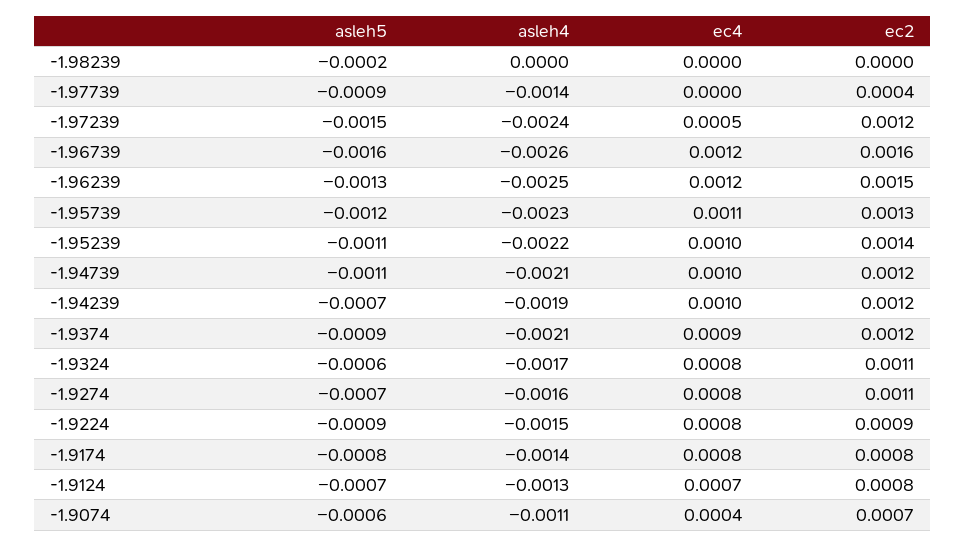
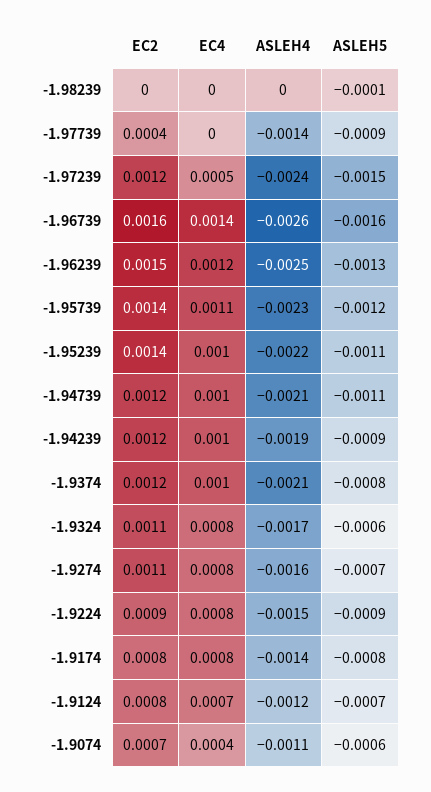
  {
    "asleh5": {
-     "-1.98239": -0.0002,
+     "-1.98239": -0.0001,
      "-1.97739": -0.0009,
      "-1.97239": -0.0015,
      "-1.96739": -0.0016,
      "-1.96239": -0.0013,
      "-1.95739": -0.0012,
      "-1.95239": -0.0011,
      "-1.94739": -0.0011,
-     "-1.94239": -0.0007,
+     "-1.94239": -0.0009,
-     "-1.9374": -0.0009,
+     "-1.9374": -0.0008,
      "-1.9324": -0.0006,
      "-1.9274": -0.0007,
      "-1.9224": -0.0009,
      "-1.9174": -0.0008,
      "-1.9124": -0.0007,
      "-1.9074": -0.0006
    },
    "asleh4": {
      "-1.98239": 0,
      "-1.97739": -0.0014,
      "-1.97239": -0.0024,
      "-1.96739": -0.0026,
      "-1.96239": -0.0025,
      "-1.95739": -0.0023,
      "-1.95239": -0.0022,
      "-1.94739": -0.0021,
      "-1.94239": -0.0019,
      "-1.9374": -0.0021,
      "-1.9324": -0.0017,
      "-1.9274": -0.0016,
      "-1.9224": -0.0015,
      "-1.9174": -0.0014,
-     "-1.9124": -0.0013,
+     "-1.9124": -0.0012,
      "-1.9074": -0.0011
    },
    "ec4": {
      "-1.98239": 0,
      "-1.97739": 0,
      "-1.97239": 0.0005,
-     "-1.96739": 0.0012,
+     "-1.96739": 0.0014,
      "-1.96239": 0.0012,
      "-1.95739": 0.0011,
      "-1.95239": 0.001,
      "-1.94739": 0.001,
      "-1.94239": 0.001,
-     "-1.9374": 0.0009,
+     "-1.9374": 0.001,
      "-1.9324": 0.0008,
      "-1.9274": 0.0008,
      "-1.9224": 0.0008,
      "-1.9174": 0.0008,
      "-1.9124": 0.0007,
      "-1.9074": 0.0004
    },
    "ec2": {
      "-1.98239": 0,
      "-1.97739": 0.0004,
      "-1.97239": 0.0012,
      "-1.96739": 0.0016,
      "-1.96239": 0.0015,
-     "-1.95739": 0.0013,
+     "-1.95739": 0.0014,
      "-1.95239": 0.0014,
      "-1.94739": 0.0012,
      "-1.94239": 0.0012,
      "-1.9374": 0.0012,
      "-1.9324": 0.0011,
      "-1.9274": 0.0011,
      "-1.9224": 0.0009,
      "-1.9174": 0.0008,
      "-1.9124": 0.0008,
      "-1.9074": 0.0007
    }
  }

